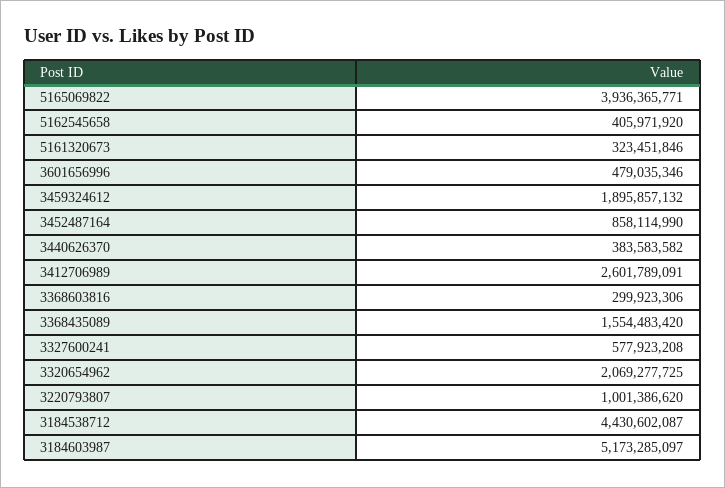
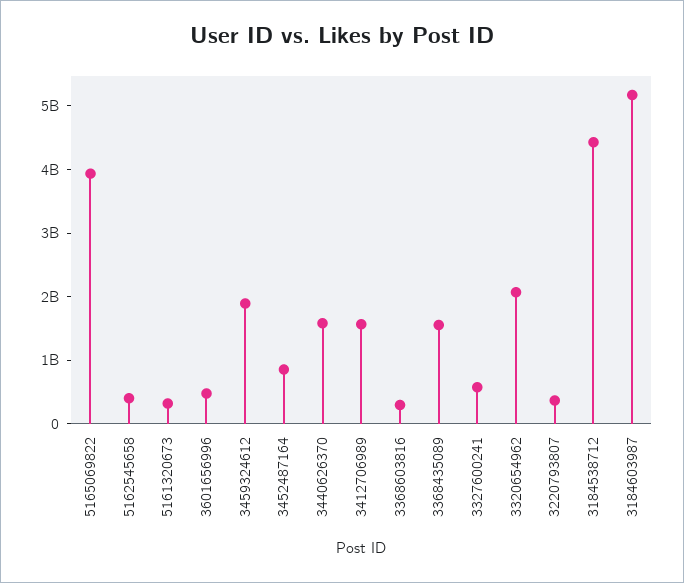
  {
    "5165069822": 3936365771,
    "5162545658": 405971920,
    "5161320673": 323451846,
    "3601656996": 479035346,
    "3459324612": 1895857132,
    "3452487164": 858114990,
-   "3440626370": 383583582,
+   "3440626370": 1600000000,
-   "3412706989": 2601789091,
+   "3412706989": 1600000000,
    "3368603816": 299923306,
    "3368435089": 1554483420,
    "3327600241": 577923208,
    "3320654962": 2069277725,
-   "3220793807": 1001386620,
+   "3220793807": 400000000,
    "3184538712": 4430602087,
    "3184603987": 5173285097
  }

